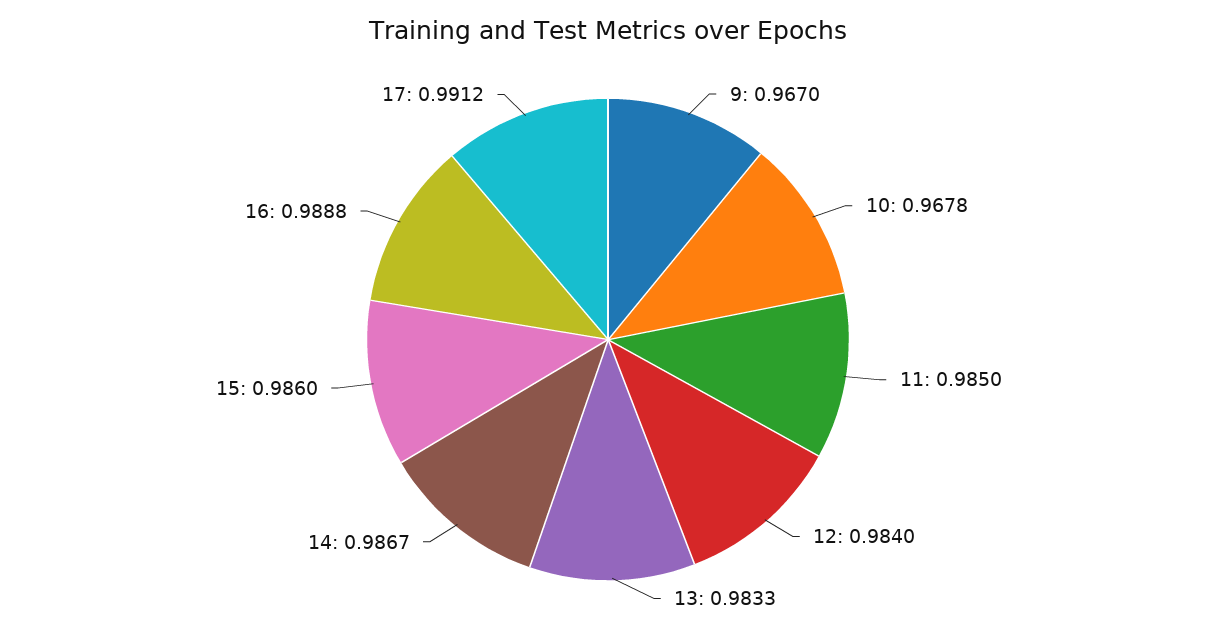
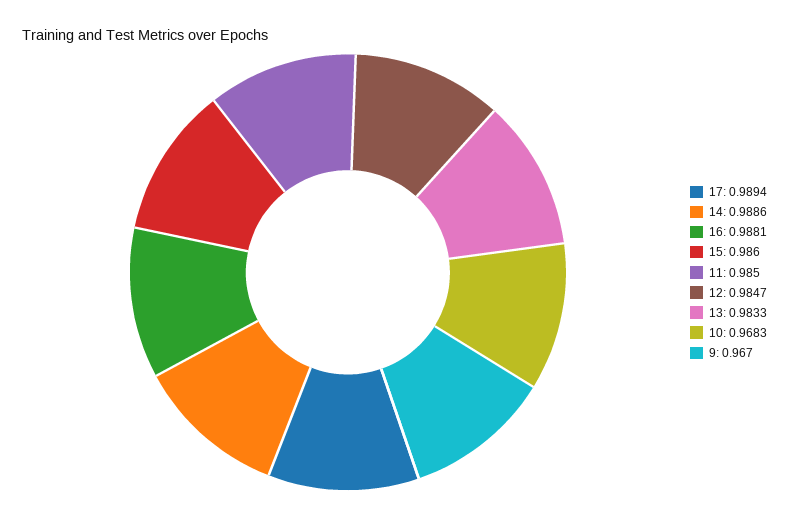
  {
    "9": 0.967,
-   "10": 0.9678,
+   "10": 0.9683,
    "11": 0.985,
-   "12": 0.984,
+   "12": 0.9847,
    "13": 0.9833,
-   "14": 0.9867,
+   "14": 0.9886,
    "15": 0.986,
-   "16": 0.9888,
+   "16": 0.9881,
-   "17": 0.9912
+   "17": 0.9894
  }

